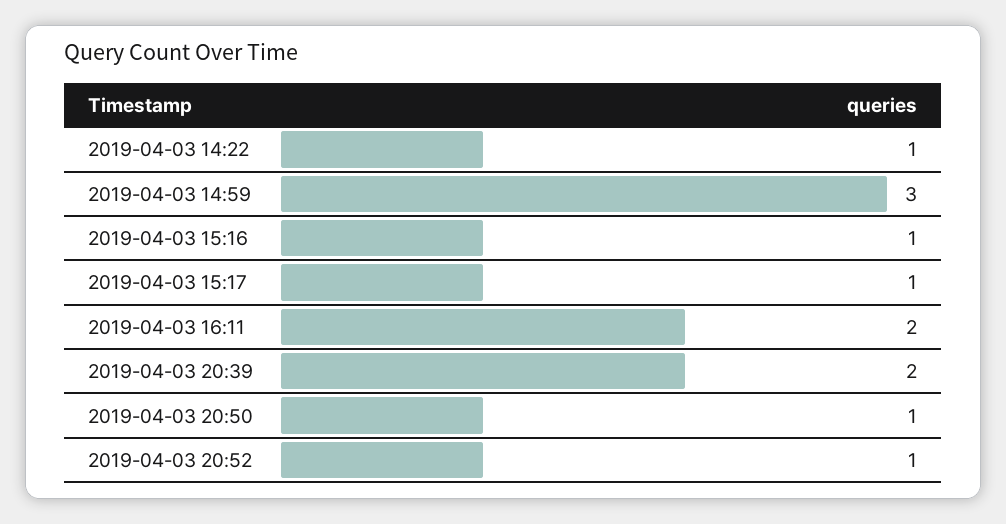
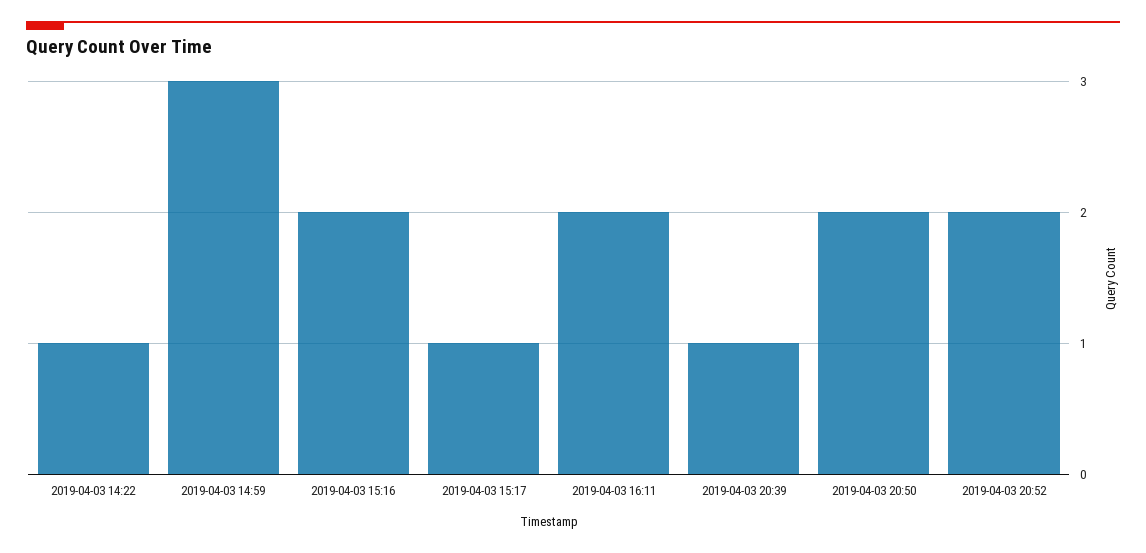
  {
    "2019-04-03 14:22": 1,
    "2019-04-03 14:59": 3,
-   "2019-04-03 15:16": 1,
+   "2019-04-03 15:16": 2,
    "2019-04-03 15:17": 1,
    "2019-04-03 16:11": 2,
-   "2019-04-03 20:39": 2,
+   "2019-04-03 20:39": 1,
-   "2019-04-03 20:50": 1,
+   "2019-04-03 20:50": 2,
-   "2019-04-03 20:52": 1
+   "2019-04-03 20:52": 2
  }

